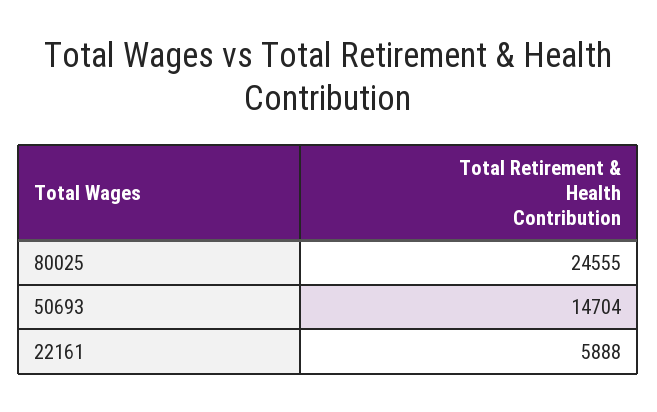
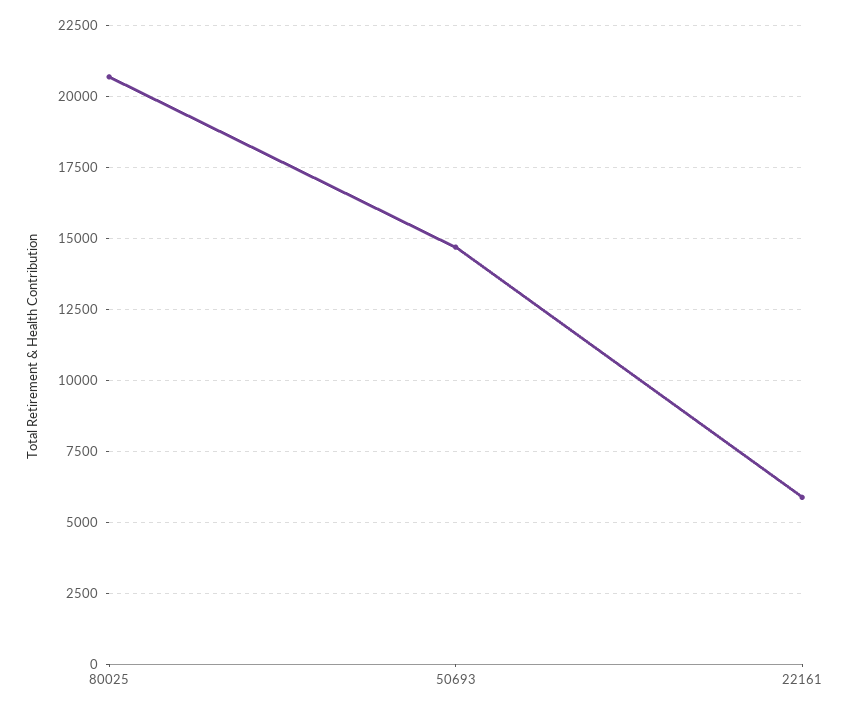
  {
-   "80025": 24555,
+   "80025": 20750,
    "50693": 14704,
    "22161": 5888
  }

